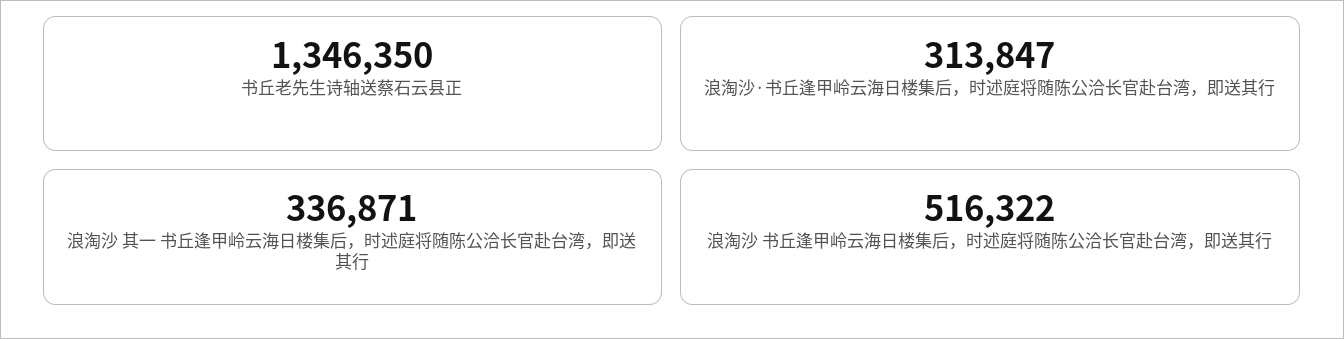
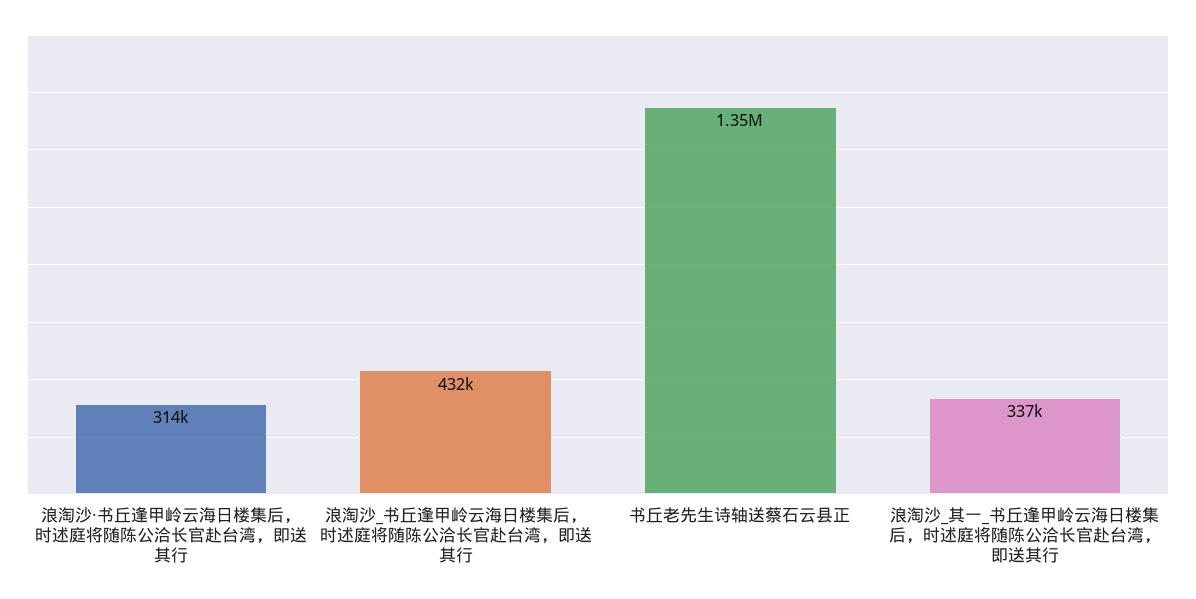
  {
    "书丘老先生诗轴送蔡石云县正": 1346350,
    "浪淘沙·书丘逢甲岭云海日楼集后，时述庭将随陈公洽长官赴台湾，即送其行": 313847,
    "浪淘沙 其一 书丘逢甲岭云海日楼集后，时述庭将随陈公洽长官赴台湾，即送其行": 336871,
-   "浪淘沙 书丘逢甲岭云海日楼集后，时述庭将随陈公洽长官赴台湾，即送其行": 516322
+   "浪淘沙 书丘逢甲岭云海日楼集后，时述庭将随陈公洽长官赴台湾，即送其行": 432000
  }

